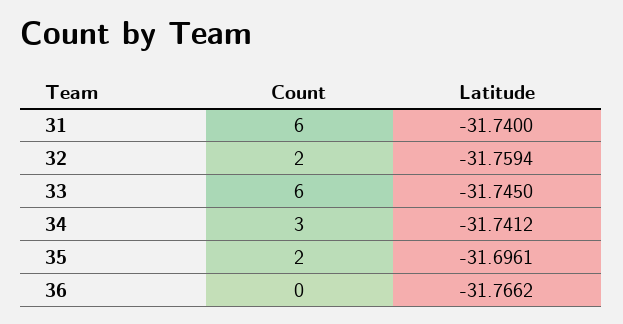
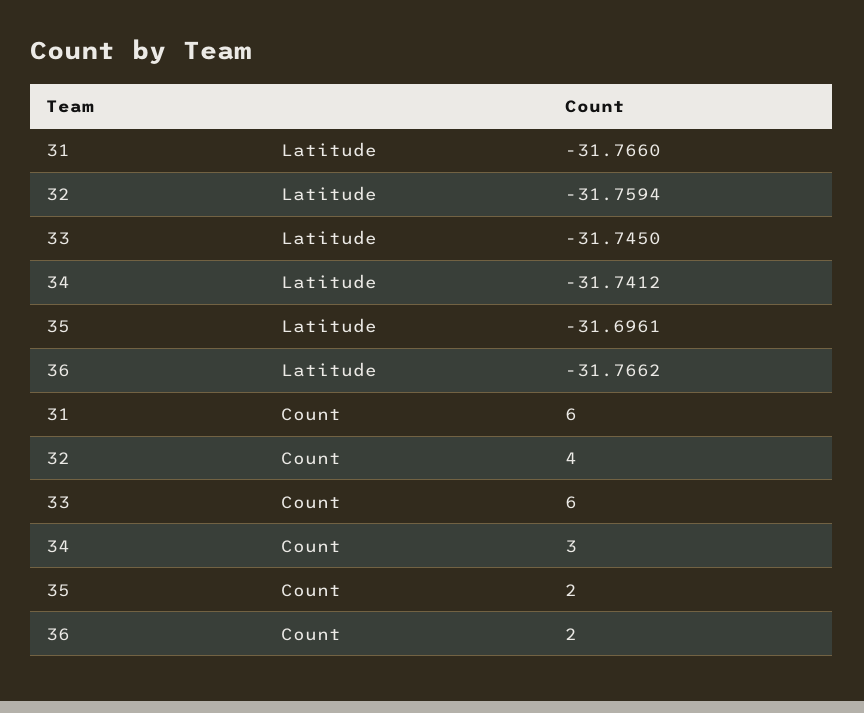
  {
    "Count": {
      "31": 6,
-     "32": 2,
+     "32": 4,
      "33": 6,
      "34": 3,
      "35": 2,
-     "36": 0
+     "36": 2
    },
    "Latitude": {
-     "31": -31.74,
+     "31": -31.766,
      "32": -31.7594,
      "33": -31.745,
      "34": -31.7412,
      "35": -31.6961,
      "36": -31.7662
    }
  }

